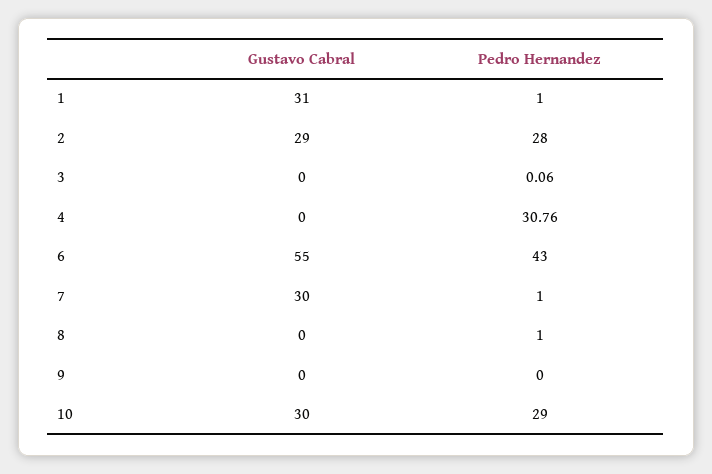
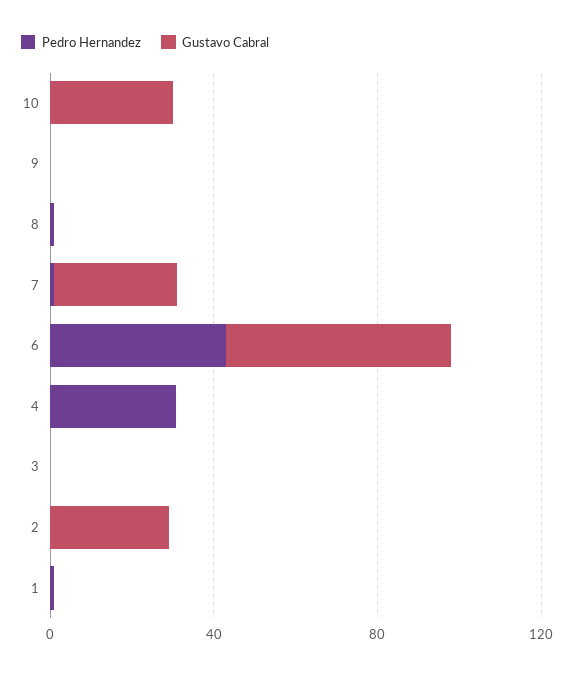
  {
    "Gustavo Cabral": {
-     "1": 31,
+     "1": 0,
      "2": 29,
      "3": 0,
      "4": 0,
      "6": 55,
      "7": 30,
      "8": 0,
      "9": 0,
      "10": 30
    },
    "Pedro Hernandez": {
      "1": 1,
-     "2": 28,
+     "2": 0,
      "3": 0.06,
      "4": 30.76,
      "6": 43,
      "7": 1,
      "8": 1,
      "9": 0,
-     "10": 29
+     "10": 0
    }
  }

